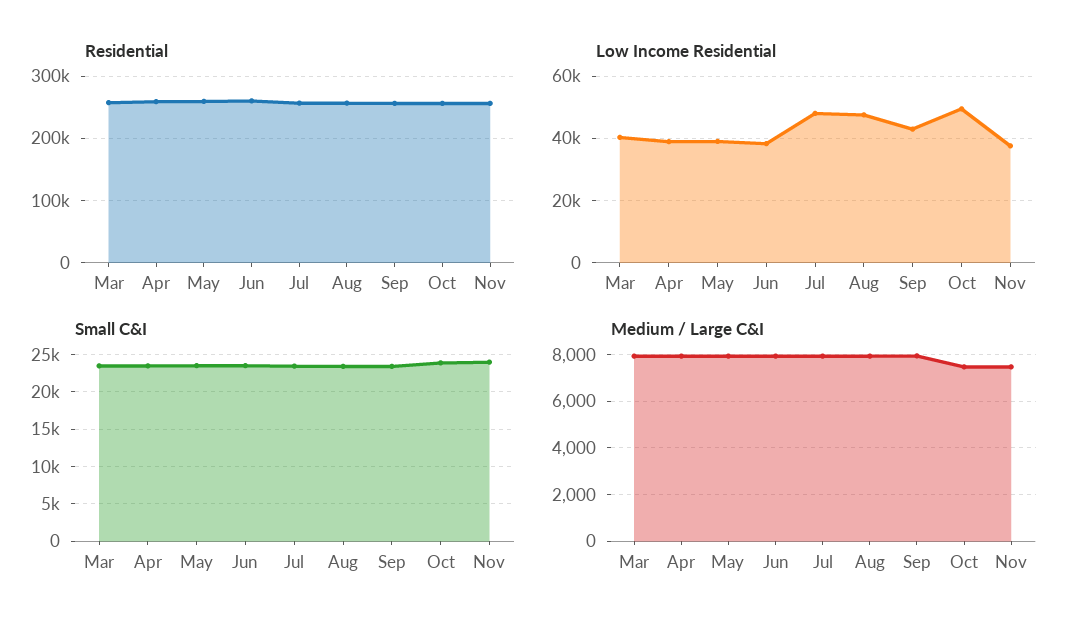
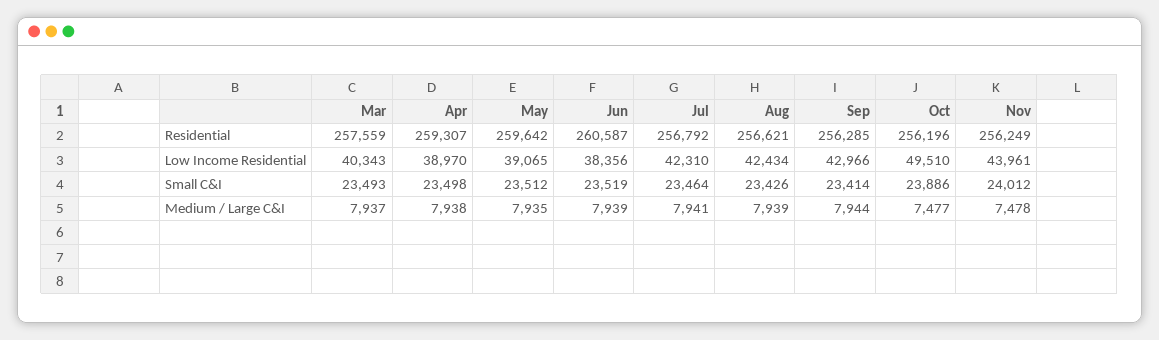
  {
    "Residential": {
      "Mar": 257559,
      "Apr": 259307,
      "May": 259642,
      "Jun": 260587,
      "Jul": 256792,
      "Aug": 256621,
      "Sep": 256285,
      "Oct": 256196,
      "Nov": 256249
    },
    "Low Income Residential": {
      "Mar": 40343,
      "Apr": 38970,
      "May": 39065,
      "Jun": 38356,
-     "Jul": 48000,
+     "Jul": 42310,
-     "Aug": 48000,
+     "Aug": 42434,
      "Sep": 42966,
      "Oct": 49510,
-     "Nov": 38000
+     "Nov": 43961
    },
    "Small C&I": {
      "Mar": 23493,
      "Apr": 23498,
      "May": 23512,
      "Jun": 23519,
      "Jul": 23464,
      "Aug": 23426,
      "Sep": 23414,
      "Oct": 23886,
      "Nov": 24012
    },
    "Medium / Large C&I": {
      "Mar": 7937,
      "Apr": 7938,
      "May": 7935,
      "Jun": 7939,
      "Jul": 7941,
      "Aug": 7939,
      "Sep": 7944,
      "Oct": 7477,
      "Nov": 7478
    }
  }

